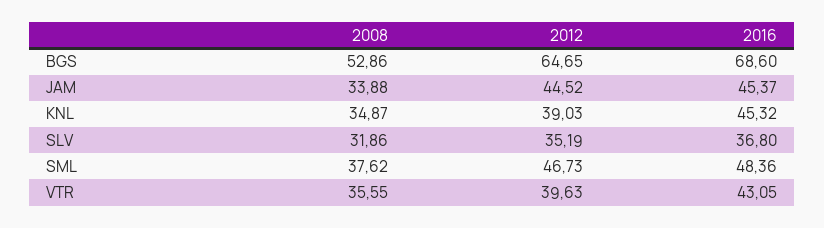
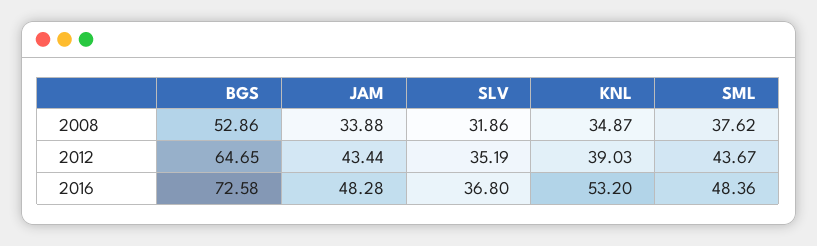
  {
    "2008": {
      "BGS": 52.86,
      "JAM": 33.88,
      "KNL": 34.87,
      "SLV": 31.86,
-     "SML": 37.62,
+     "SML": 37.62
-     "VTR": 35.55
    },
    "2012": {
      "BGS": 64.65,
-     "JAM": 44.52,
+     "JAM": 43.44,
      "KNL": 39.03,
      "SLV": 35.19,
-     "SML": 46.73,
+     "SML": 43.67
-     "VTR": 39.63
    },
    "2016": {
-     "BGS": 68.6,
+     "BGS": 72.58,
-     "JAM": 45.37,
+     "JAM": 48.28,
-     "KNL": 45.32,
+     "KNL": 53.2,
      "SLV": 36.8,
-     "SML": 48.36,
+     "SML": 48.36
-     "VTR": 43.05
    }
  }

